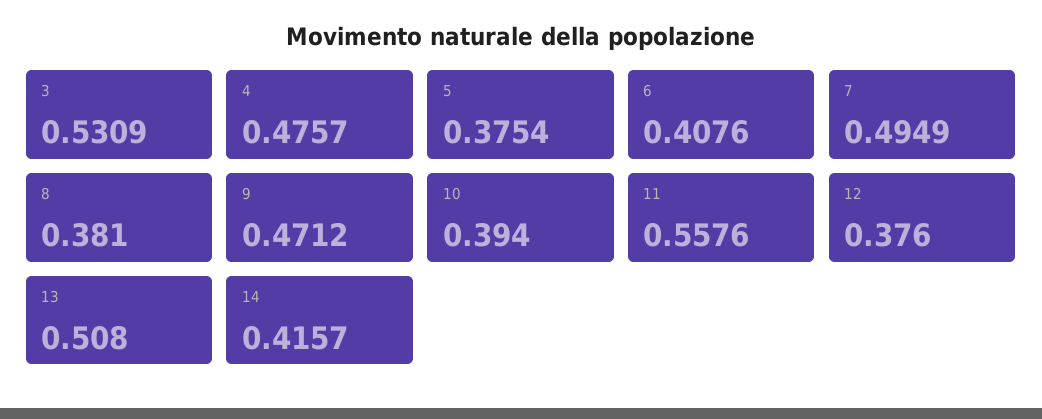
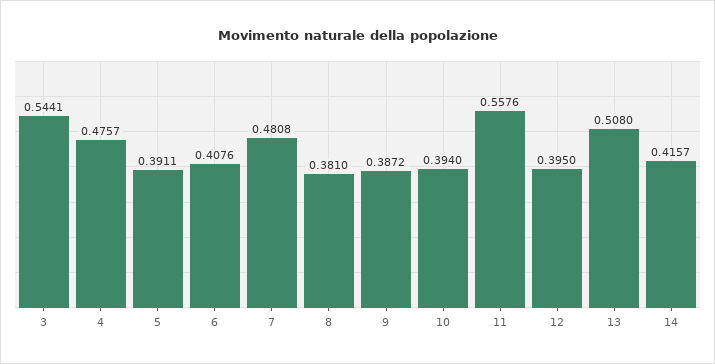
  {
-   "3": 0.5309,
+   "3": 0.5441,
    "4": 0.4757,
-   "5": 0.3754,
+   "5": 0.3911,
    "6": 0.4076,
-   "7": 0.4949,
+   "7": 0.4808,
    "8": 0.381,
-   "9": 0.4712,
+   "9": 0.3872,
    "10": 0.394,
    "11": 0.5576,
-   "12": 0.376,
+   "12": 0.395,
    "13": 0.508,
    "14": 0.4157
  }

